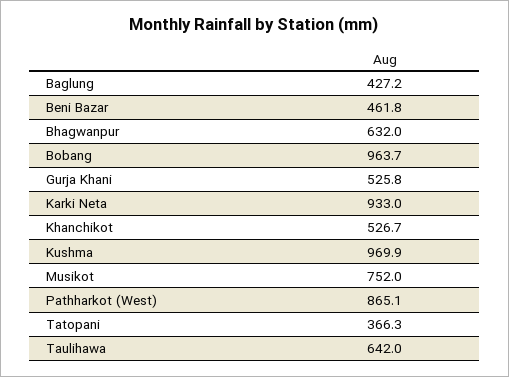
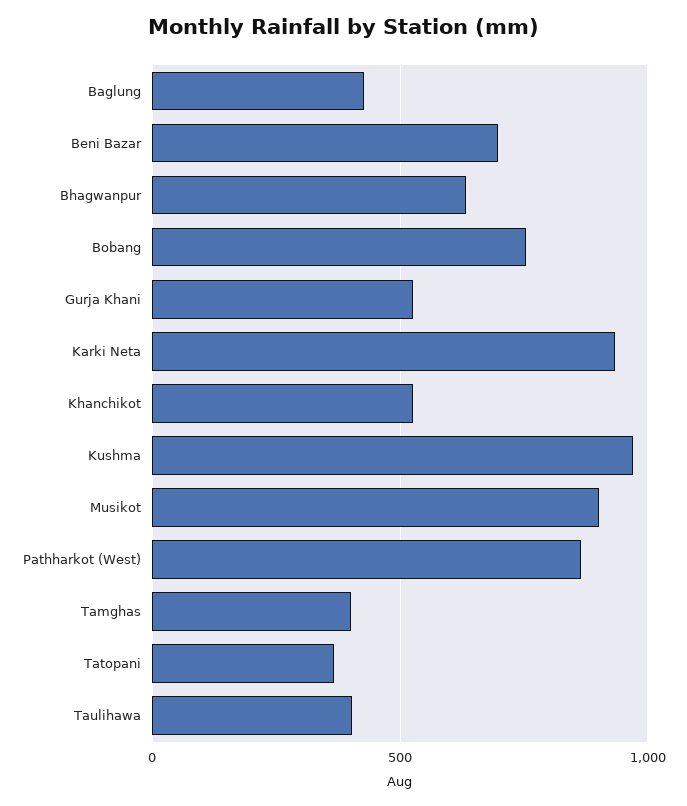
  {
    "Baglung": 427.2,
-   "Beni Bazar": 461.8,
+   "Beni Bazar": 700,
    "Bhagwanpur": 632,
-   "Bobang": 963.7,
+   "Bobang": 750,
    "Gurja Khani": 525.8,
    "Karki Neta": 933,
    "Khanchikot": 526.7,
    "Kushma": 969.9,
-   "Musikot": 752,
+   "Musikot": 900,
    "Pathharkot (West)": 865.1,
    "Tatopani": 366.3,
-   "Taulihawa": 642
+   "Taulihawa": 400,
+   "Tamghas": 400
  }

